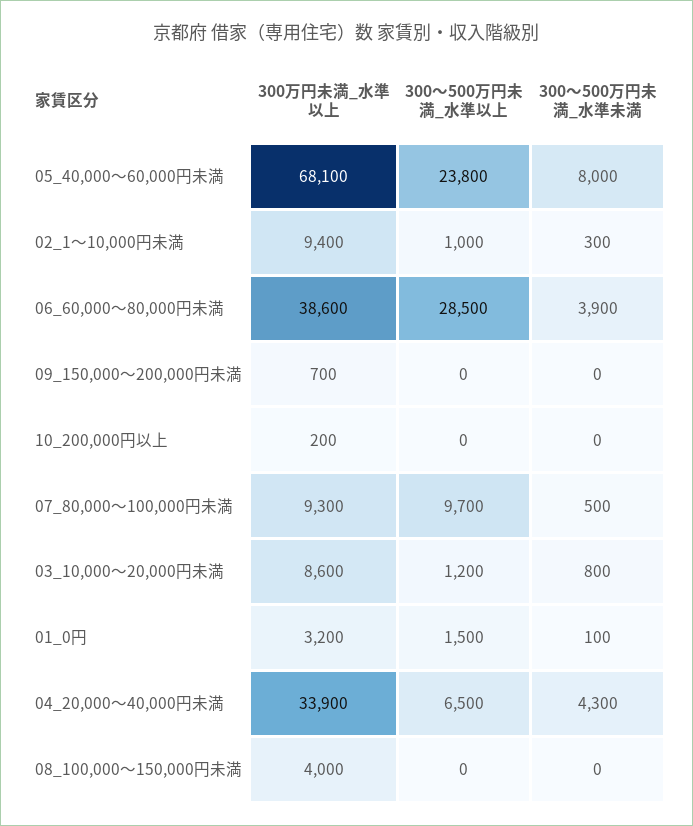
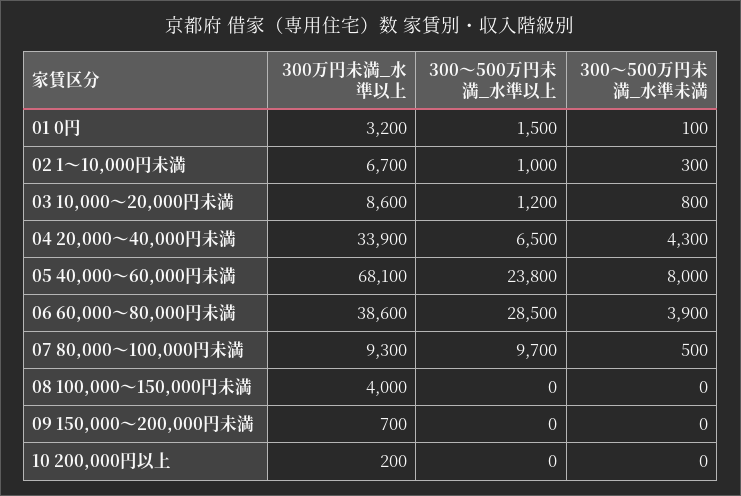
  {
    "300万円未満_水準以上": {
      "05_40,000～60,000円未満": 68100,
-     "02_1～10,000円未満": 9400,
+     "02_1～10,000円未満": 6700,
      "06_60,000～80,000円未満": 38600,
      "09_150,000～200,000円未満": 700,
      "10_200,000円以上": 200,
      "07_80,000～100,000円未満": 9300,
      "03_10,000～20,000円未満": 8600,
      "01_0円": 3200,
      "04_20,000～40,000円未満": 33900,
      "08_100,000～150,000円未満": 4000
    },
    "300～500万円未満_水準以上": {
      "05_40,000～60,000円未満": 23800,
      "02_1～10,000円未満": 1000,
      "06_60,000～80,000円未満": 28500,
      "09_150,000～200,000円未満": 0,
      "10_200,000円以上": 0,
      "07_80,000～100,000円未満": 9700,
      "03_10,000～20,000円未満": 1200,
      "01_0円": 1500,
      "04_20,000～40,000円未満": 6500,
      "08_100,000～150,000円未満": 0
    },
    "300～500万円未満_水準未満": {
      "05_40,000～60,000円未満": 8000,
      "02_1～10,000円未満": 300,
      "06_60,000～80,000円未満": 3900,
      "09_150,000～200,000円未満": 0,
      "10_200,000円以上": 0,
      "07_80,000～100,000円未満": 500,
      "03_10,000～20,000円未満": 800,
      "01_0円": 100,
      "04_20,000～40,000円未満": 4300,
      "08_100,000～150,000円未満": 0
    }
  }

